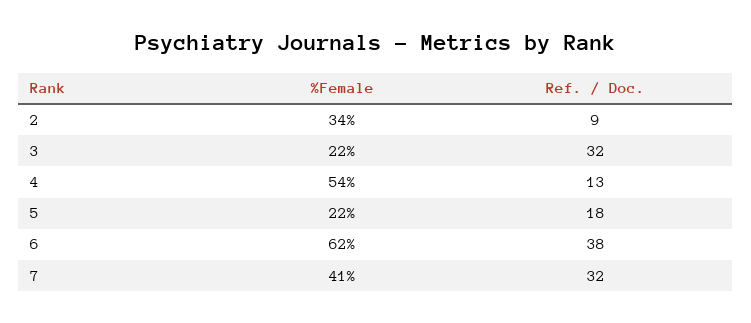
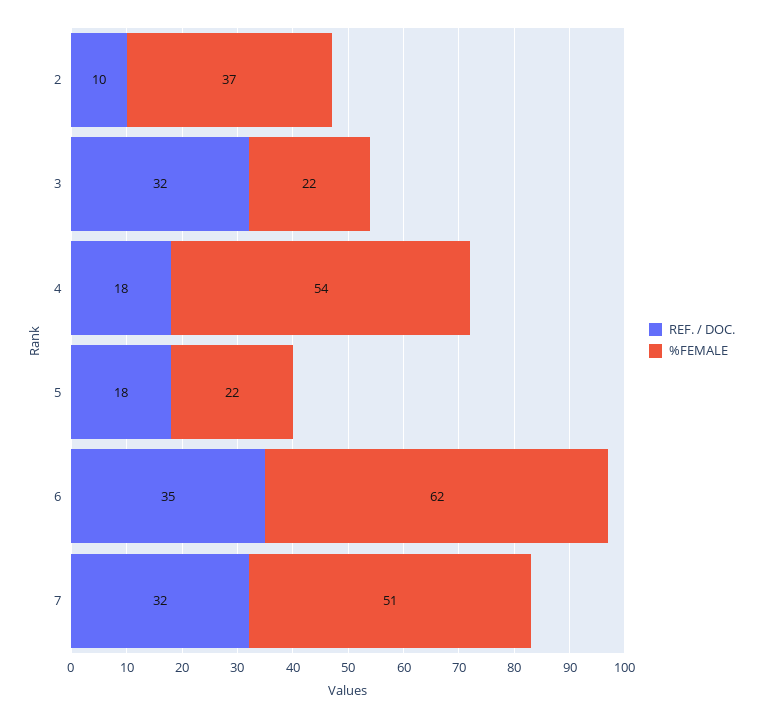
  {
    "%Female": {
-     "2": 34,
+     "2": 37,
      "3": 22,
      "4": 54,
      "5": 22,
      "6": 62,
-     "7": 41
+     "7": 51
    },
    "Ref. / Doc.": {
-     "2": 9,
+     "2": 10,
      "3": 32,
-     "4": 13,
+     "4": 18,
      "5": 18,
-     "6": 38,
+     "6": 35,
      "7": 32
    }
  }

